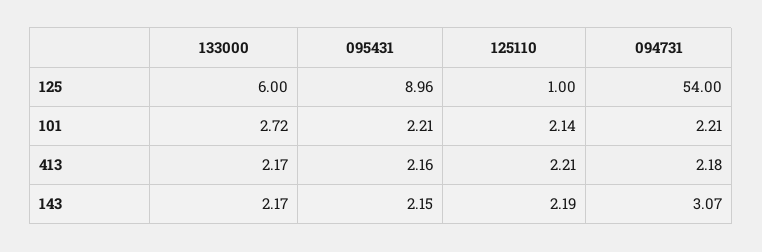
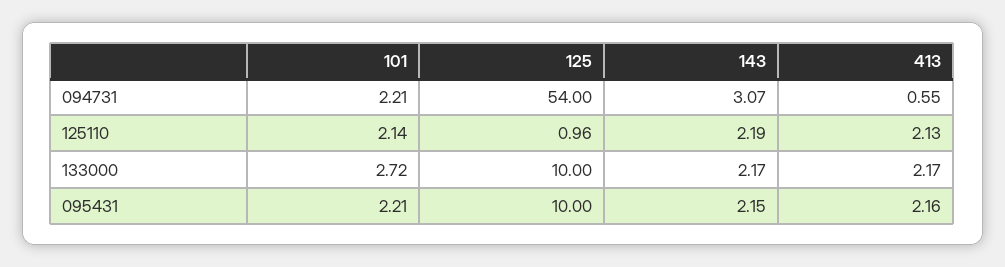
  {
    "133000": {
-     "125": 6,
+     "125": 10,
      "101": 2.72,
      "413": 2.17,
      "143": 2.17
    },
    "095431": {
-     "125": 8.96,
+     "125": 10,
      "101": 2.21,
      "413": 2.16,
      "143": 2.15
    },
    "125110": {
-     "125": 1,
+     "125": 0.96,
      "101": 2.14,
-     "413": 2.21,
+     "413": 2.13,
      "143": 2.19
    },
    "094731": {
      "125": 54,
      "101": 2.21,
-     "413": 2.18,
+     "413": 0.55,
      "143": 3.07
    }
  }

